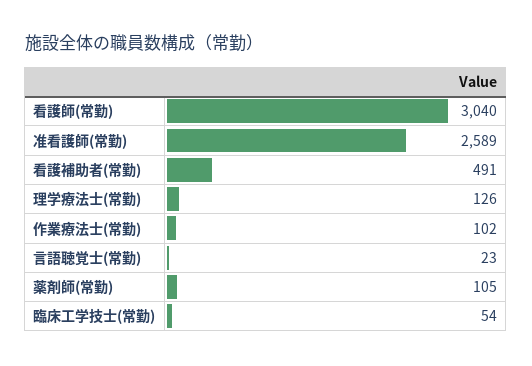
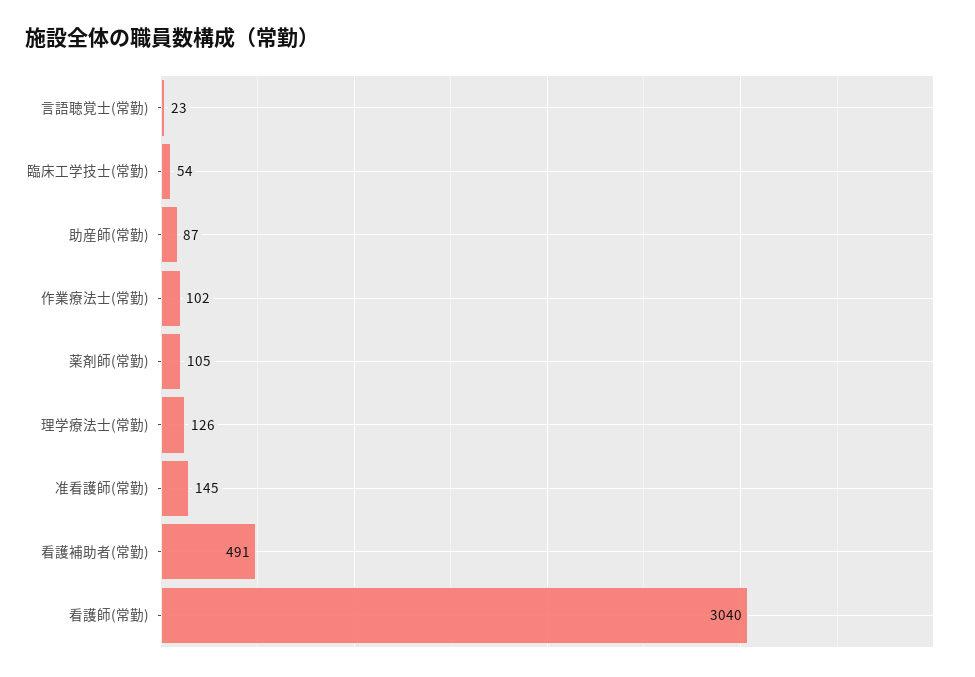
  {
    "看護師(常勤)": 3040,
-   "准看護師(常勤)": 2589,
+   "准看護師(常勤)": 145,
    "看護補助者(常勤)": 491,
    "理学療法士(常勤)": 126,
    "作業療法士(常勤)": 102,
    "言語聴覚士(常勤)": 23,
    "薬剤師(常勤)": 105,
-   "臨床工学技士(常勤)": 54
+   "臨床工学技士(常勤)": 54,
+   "助産師(常勤)": 87
  }

